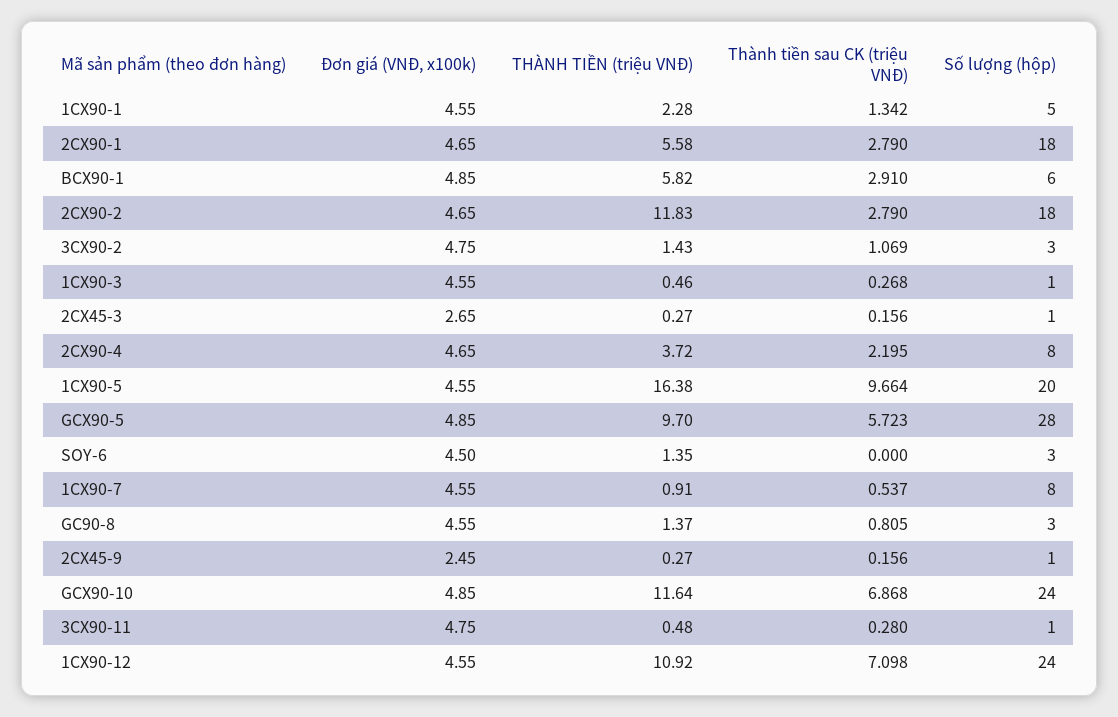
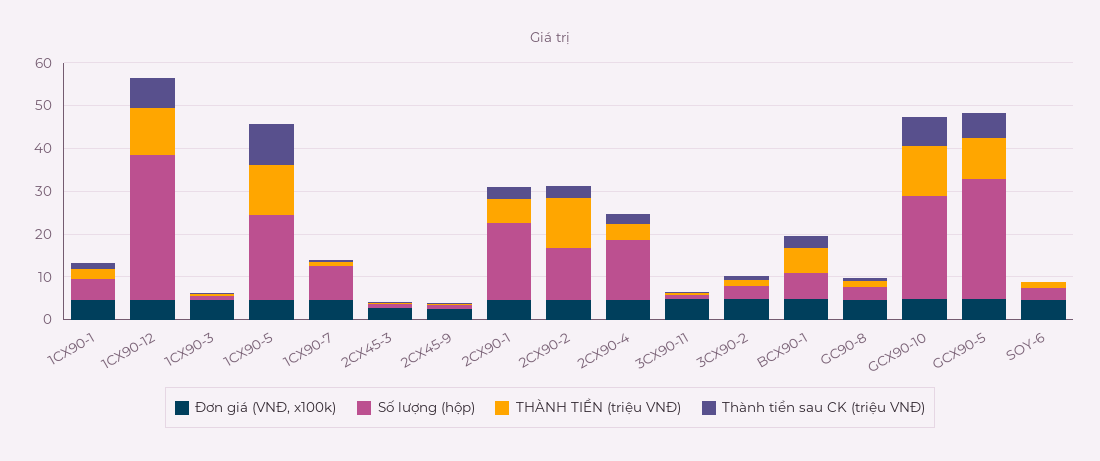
  {
    "Đơn giá (VNĐ, x100k)": {
      "1CX90-1": 4.55,
      "2CX90-1": 4.65,
      "BCX90-1": 4.85,
      "2CX90-2": 4.65,
      "3CX90-2": 4.75,
      "1CX90-3": 4.55,
      "2CX45-3": 2.65,
      "2CX90-4": 4.65,
      "1CX90-5": 4.55,
      "GCX90-5": 4.85,
      "SOY-6": 4.5,
      "1CX90-7": 4.55,
      "GC90-8": 4.55,
      "2CX45-9": 2.45,
      "GCX90-10": 4.85,
      "3CX90-11": 4.75,
      "1CX90-12": 4.55
    },
    "THÀNH TIỀN (triệu VNĐ)": {
      "1CX90-1": 2.28,
      "2CX90-1": 5.58,
      "BCX90-1": 5.82,
      "2CX90-2": 11.83,
      "3CX90-2": 1.43,
      "1CX90-3": 0.46,
      "2CX45-3": 0.27,
      "2CX90-4": 3.72,
-     "1CX90-5": 16.38,
+     "1CX90-5": 12,
      "GCX90-5": 9.7,
      "SOY-6": 1.35,
      "1CX90-7": 0.91,
      "GC90-8": 1.37,
      "2CX45-9": 0.27,
      "GCX90-10": 11.64,
      "3CX90-11": 0.48,
      "1CX90-12": 10.92
    },
    "Thành tiền sau CK (triệu VNĐ)": {
      "1CX90-1": 1.342,
      "2CX90-1": 2.79,
      "BCX90-1": 2.91,
      "2CX90-2": 2.79,
      "3CX90-2": 1.069,
      "1CX90-3": 0.268,
      "2CX45-3": 0.156,
      "2CX90-4": 2.195,
      "1CX90-5": 9.664,
      "GCX90-5": 5.723,
      "SOY-6": 0,
      "1CX90-7": 0.537,
      "GC90-8": 0.805,
      "2CX45-9": 0.156,
      "GCX90-10": 6.868,
      "3CX90-11": 0.28,
      "1CX90-12": 7.098
    },
    "Số lượng (hộp)": {
      "1CX90-1": 5,
      "2CX90-1": 18,
      "BCX90-1": 6,
-     "2CX90-2": 18,
+     "2CX90-2": 12,
      "3CX90-2": 3,
      "1CX90-3": 1,
      "2CX45-3": 1,
-     "2CX90-4": 8,
+     "2CX90-4": 14,
      "1CX90-5": 20,
      "GCX90-5": 28,
      "SOY-6": 3,
      "1CX90-7": 8,
      "GC90-8": 3,
      "2CX45-9": 1,
      "GCX90-10": 24,
      "3CX90-11": 1,
-     "1CX90-12": 24
+     "1CX90-12": 34
    }
  }

